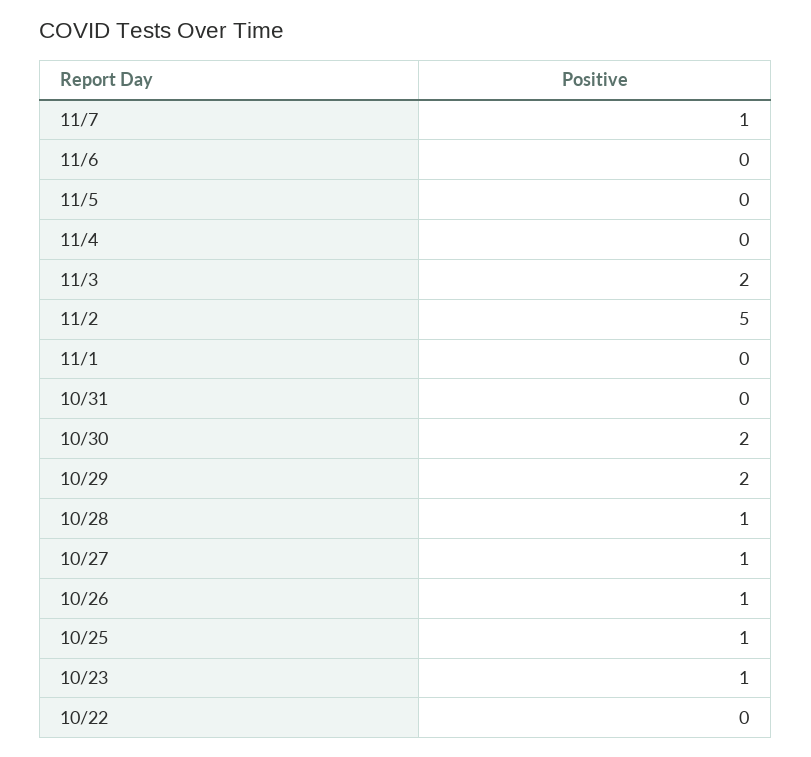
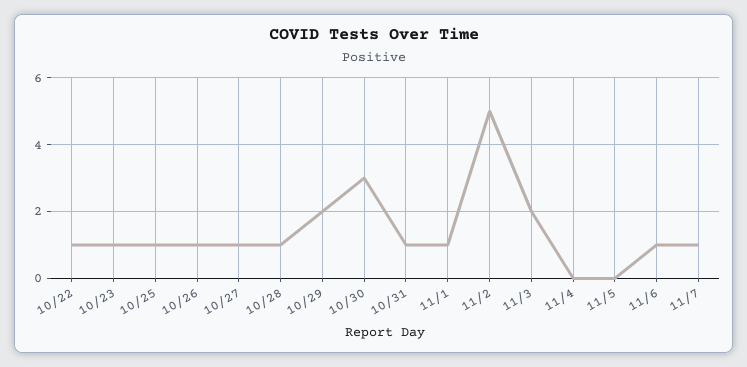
  {
    "11/7": 1,
-   "11/6": 0,
+   "11/6": 1,
    "11/5": 0,
    "11/4": 0,
    "11/3": 2,
    "11/2": 5,
-   "11/1": 0,
+   "11/1": 1,
-   "10/31": 0,
+   "10/31": 1,
-   "10/30": 2,
+   "10/30": 3,
    "10/29": 2,
    "10/28": 1,
    "10/27": 1,
    "10/26": 1,
    "10/25": 1,
    "10/23": 1,
-   "10/22": 0
+   "10/22": 1
  }

